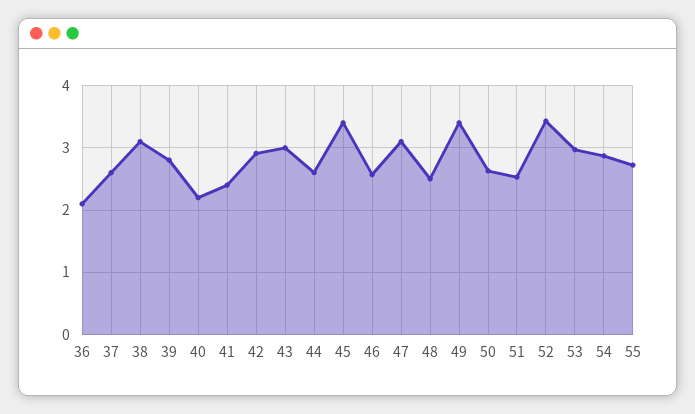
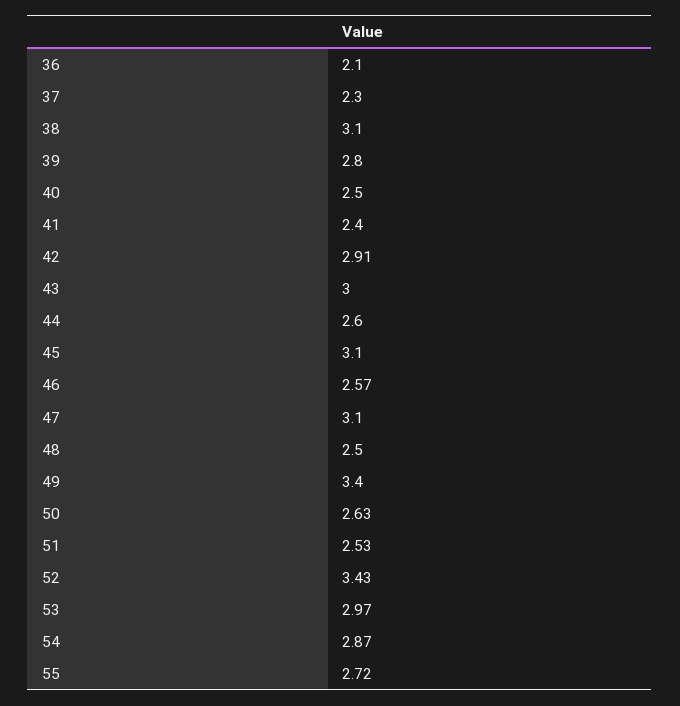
  {
    "36": 2.1,
-   "37": 2.6,
+   "37": 2.3,
    "38": 3.1,
    "39": 2.8,
-   "40": 2.2,
+   "40": 2.5,
    "41": 2.4,
    "42": 2.91,
    "43": 3,
    "44": 2.6,
-   "45": 3.4,
+   "45": 3.1,
    "46": 2.57,
    "47": 3.1,
    "48": 2.5,
    "49": 3.4,
    "50": 2.63,
    "51": 2.53,
    "52": 3.43,
    "53": 2.97,
    "54": 2.87,
    "55": 2.72
  }

